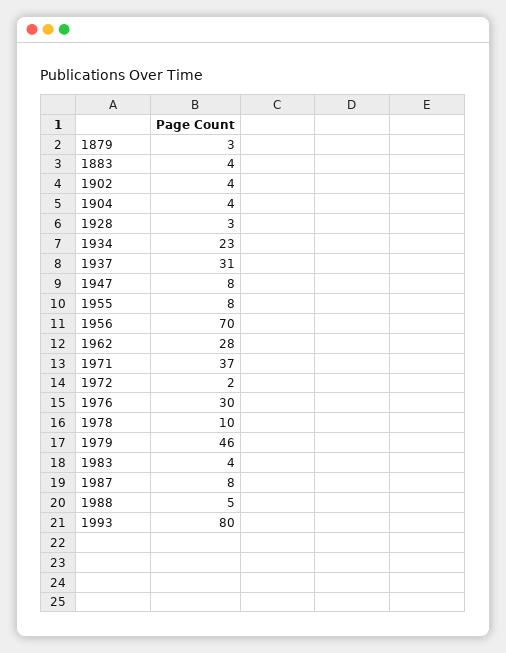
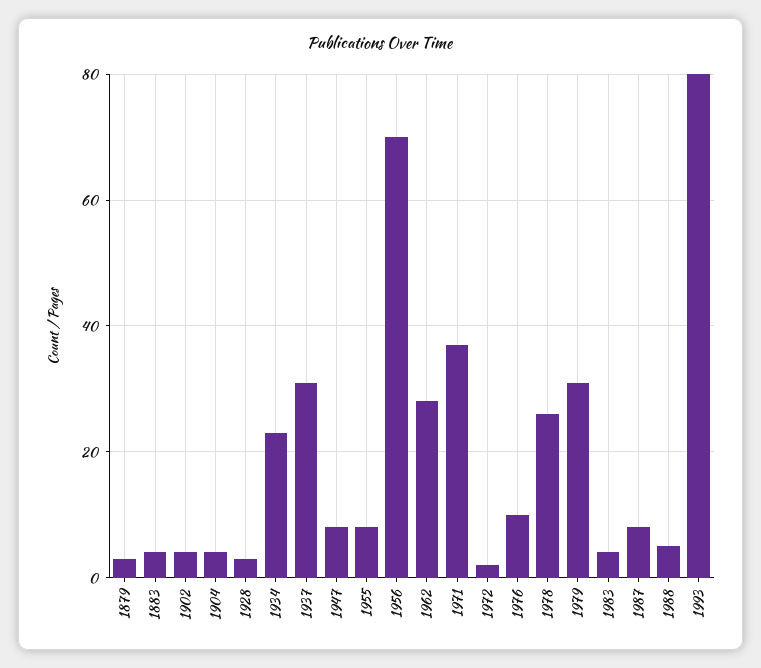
  {
    "1879": 3,
    "1883": 4,
    "1902": 4,
    "1904": 4,
    "1928": 3,
    "1934": 23,
    "1937": 31,
    "1947": 8,
    "1955": 8,
    "1956": 70,
    "1962": 28,
    "1971": 37,
    "1972": 2,
-   "1976": 30,
+   "1976": 10,
-   "1978": 10,
+   "1978": 25,
-   "1979": 46,
+   "1979": 30,
    "1983": 4,
    "1987": 8,
    "1988": 5,
    "1993": 80
  }

